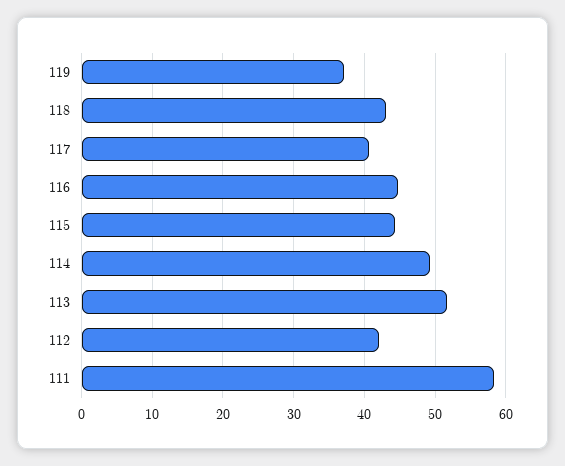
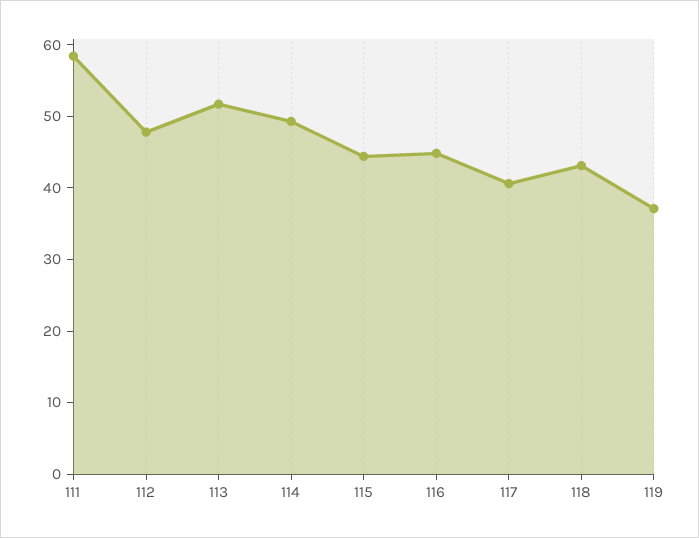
  {
    "119": 37,
    "118": 43,
    "117": 41,
    "116": 45,
    "115": 44,
    "114": 49,
    "113": 52,
-   "112": 42,
+   "112": 48,
    "111": 58
  }

